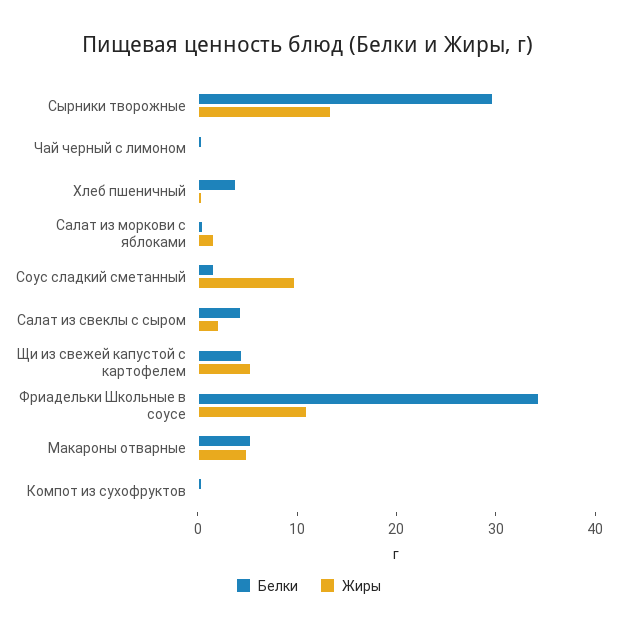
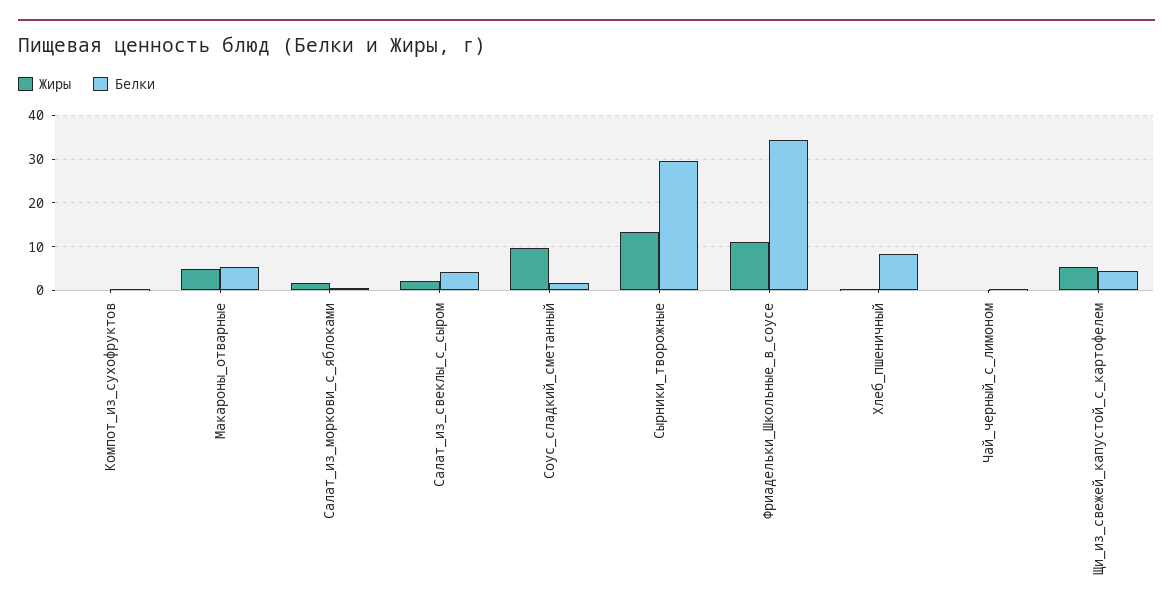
  {
    "Белки": {
      "Сырники творожные": 30,
      "Чай черный с лимоном": 0,
-     "Хлеб пшеничный": 4,
+     "Хлеб пшеничный": 8,
      "Салат из моркови с яблоками": 0,
      "Соус сладкий сметанный": 2,
      "Салат из свеклы с сыром": 4,
      "Щи из свежей капустой с картофелем": 4,
      "Фриадельки Школьные в соусе": 34,
      "Макароны отварные": 6,
      "Компот из сухофруктов": 0
    },
    "Жиры": {
      "Сырники творожные": 14,
      "Чай черный с лимоном": 0,
      "Хлеб пшеничный": 0,
      "Салат из моркови с яблоками": 2,
      "Соус сладкий сметанный": 10,
      "Салат из свеклы с сыром": 2,
      "Щи из свежей капустой с картофелем": 6,
      "Фриадельки Школьные в соусе": 12,
      "Макароны отварные": 4,
      "Компот из сухофруктов": 0
    }
  }

